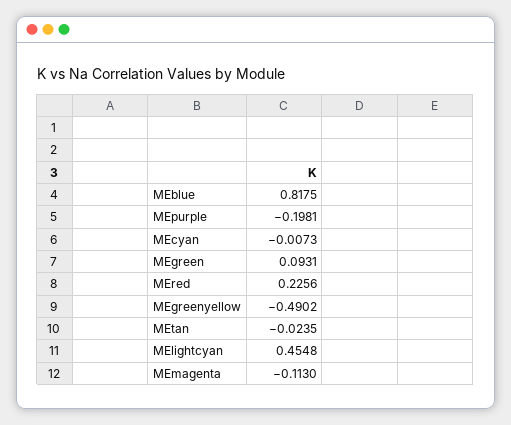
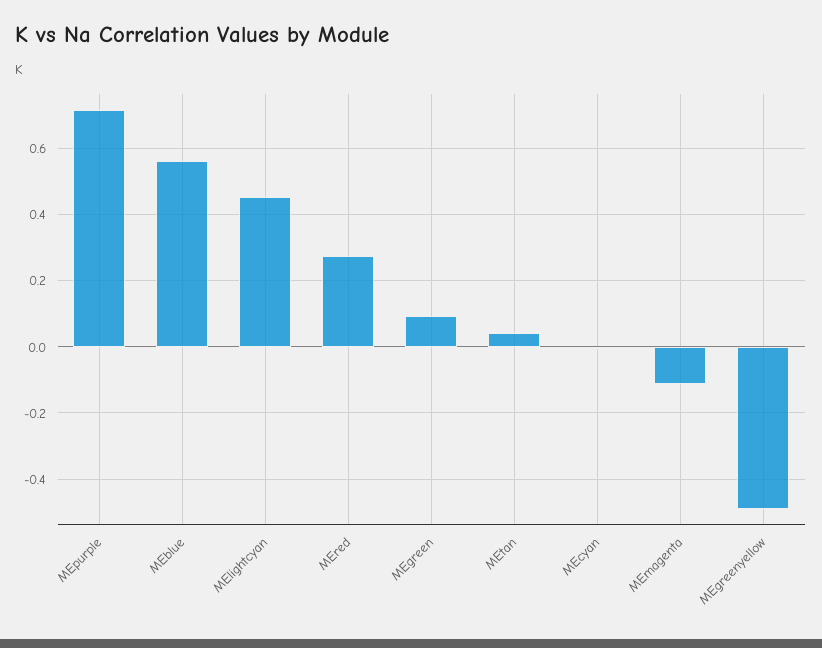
  {
-   "MEblue": 0.8175,
+   "MEblue": 0.56,
-   "MEpurple": -0.1981,
+   "MEpurple": 0.72,
    "MEcyan": -0.0073,
    "MEgreen": 0.0931,
-   "MEred": 0.2256,
+   "MEred": 0.28,
    "MEgreenyellow": -0.4902,
-   "MEtan": -0.0235,
+   "MEtan": 0.04,
    "MElightcyan": 0.4548,
    "MEmagenta": -0.113
  }

